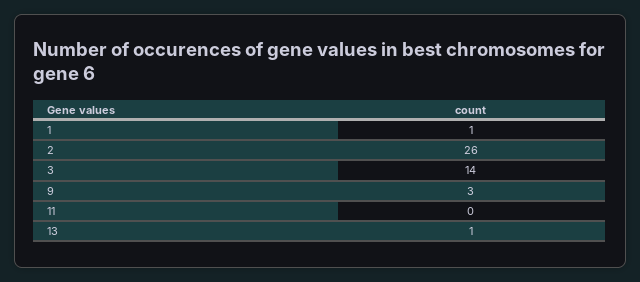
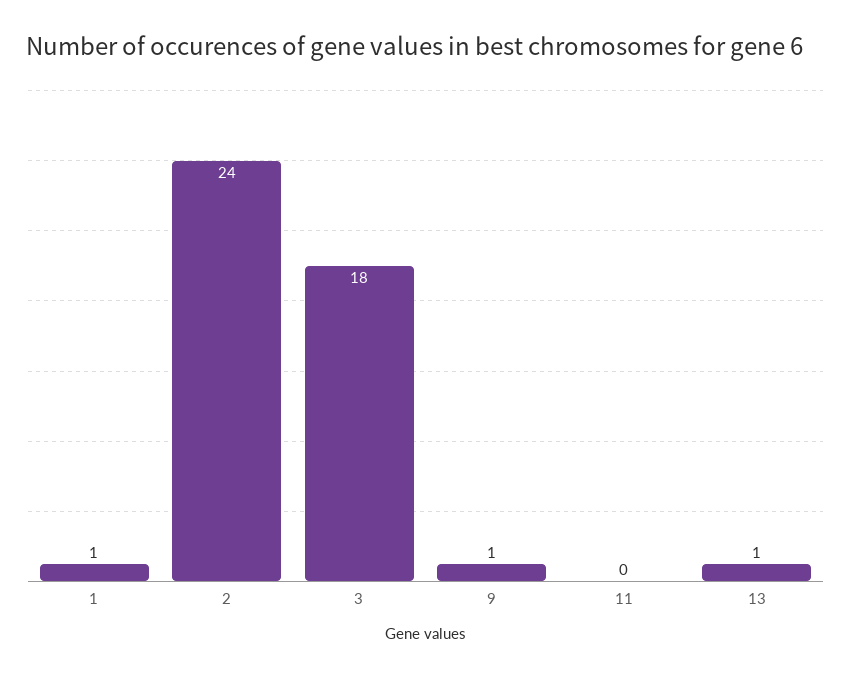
  {
    "1": 1,
-   "2": 26,
+   "2": 24,
-   "3": 14,
+   "3": 18,
-   "9": 3,
+   "9": 1,
    "11": 0,
    "13": 1
  }

